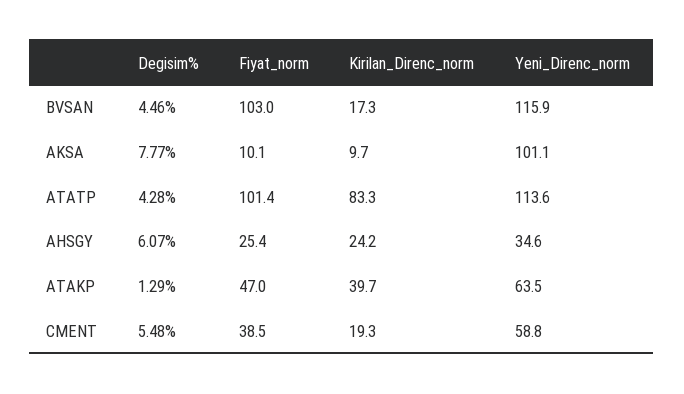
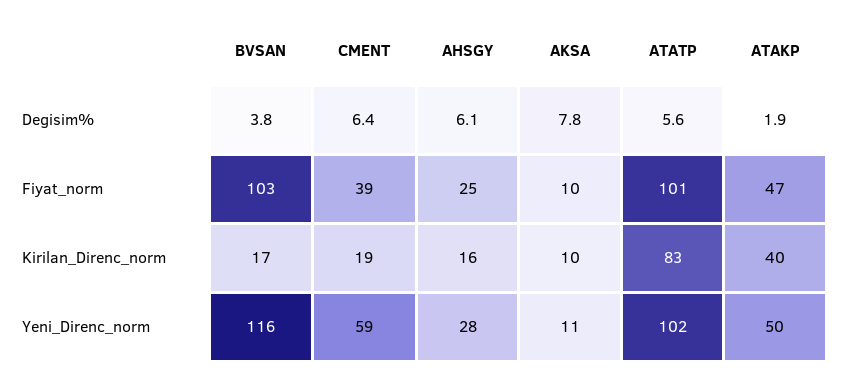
  {
    "Degisim%": {
-     "BVSAN": 4.46,
+     "BVSAN": 3.8,
      "AKSA": 7.77,
-     "ATATP": 4.28,
+     "ATATP": 5.6,
      "AHSGY": 6.07,
-     "ATAKP": 1.29,
+     "ATAKP": 1.9,
-     "CMENT": 5.48
+     "CMENT": 6.4
    },
    "Fiyat_norm": {
      "BVSAN": 103,
      "AKSA": 10.1,
      "ATATP": 101.4,
      "AHSGY": 25.4,
      "ATAKP": 47,
      "CMENT": 38.5
    },
    "Kirilan_Direnc_norm": {
      "BVSAN": 17.3,
      "AKSA": 9.7,
      "ATATP": 83.3,
-     "AHSGY": 24.2,
+     "AHSGY": 16,
      "ATAKP": 39.7,
      "CMENT": 19.3
    },
    "Yeni_Direnc_norm": {
      "BVSAN": 115.9,
-     "AKSA": 101.1,
+     "AKSA": 11,
-     "ATATP": 113.6,
+     "ATATP": 102,
-     "AHSGY": 34.6,
+     "AHSGY": 28,
-     "ATAKP": 63.5,
+     "ATAKP": 50,
      "CMENT": 58.8
    }
  }

